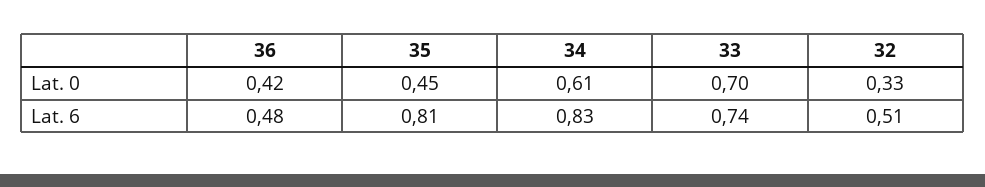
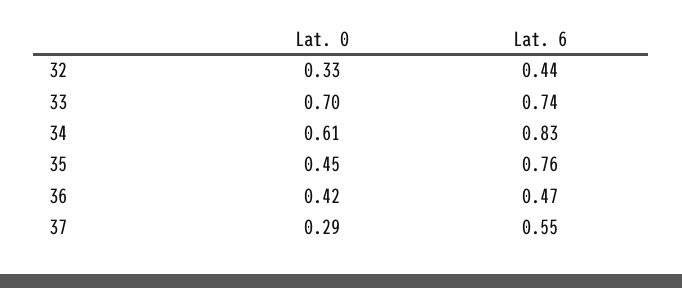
  {
    "36": {
      "Lat. 0": 0.42,
-     "Lat. 6": 0.48
+     "Lat. 6": 0.47
    },
    "35": {
      "Lat. 0": 0.45,
-     "Lat. 6": 0.81
+     "Lat. 6": 0.76
    },
    "34": {
      "Lat. 0": 0.61,
      "Lat. 6": 0.83
    },
    "33": {
      "Lat. 0": 0.7,
      "Lat. 6": 0.74
    },
    "32": {
      "Lat. 0": 0.33,
-     "Lat. 6": 0.51
+     "Lat. 6": 0.44
-   }
+   },
+   "37": {
+     "Lat. 0": 0.29,
+     "Lat. 6": 0.55
+   }
  }

